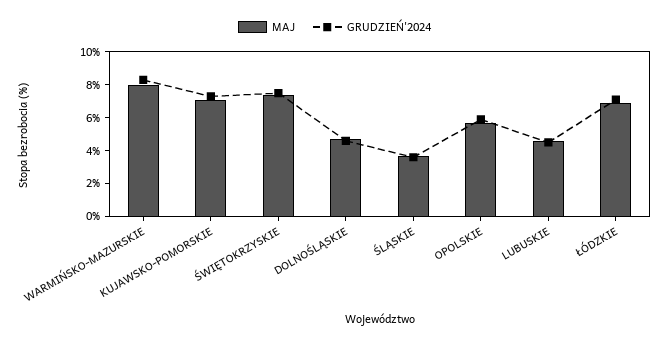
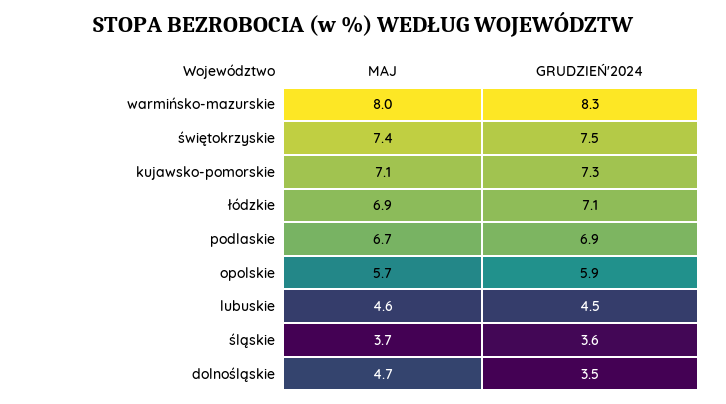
  {
    "MAJ": {
      "WARMIŃSKO-MAZURSKIE": 8,
      "KUJAWSKO-POMORSKIE": 7.1,
      "ŚWIĘTOKRZYSKIE": 7.4,
      "DOLNOŚLĄSKIE": 4.7,
      "ŚLĄSKIE": 3.7,
      "OPOLSKIE": 5.7,
      "LUBUSKIE": 4.6,
-     "ŁÓDZKIE": 6.9
+     "ŁÓDZKIE": 6.9,
+     "podlaskie": 6.7
    },
    "GRUDZIEŃ'2024": {
      "WARMIŃSKO-MAZURSKIE": 8.3,
      "KUJAWSKO-POMORSKIE": 7.3,
      "ŚWIĘTOKRZYSKIE": 7.5,
-     "DOLNOŚLĄSKIE": 4.5,
+     "DOLNOŚLĄSKIE": 3.5,
      "ŚLĄSKIE": 3.6,
      "OPOLSKIE": 5.9,
      "LUBUSKIE": 4.5,
-     "ŁÓDZKIE": 7.1
+     "ŁÓDZKIE": 7.1,
+     "podlaskie": 6.9
    }
  }

